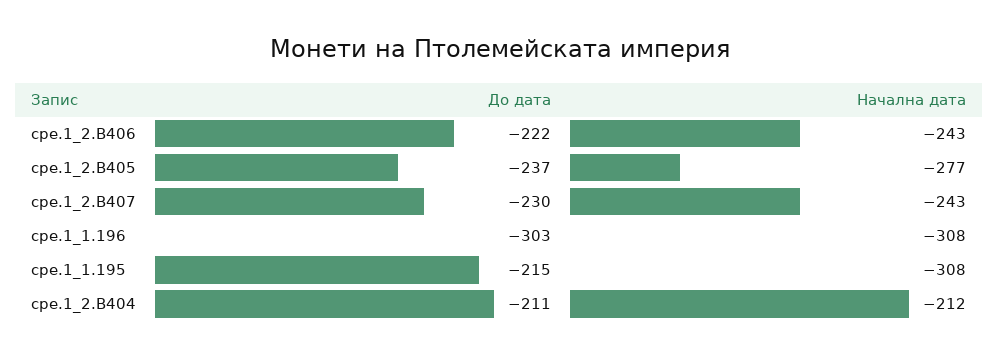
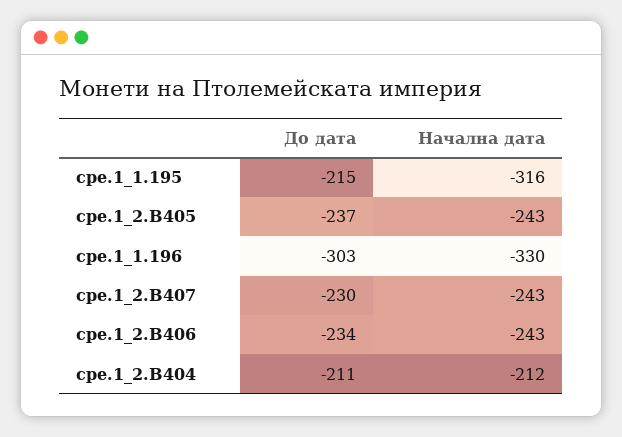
  {
    "До дата": {
-     "cpe.1_2.B406": -222,
+     "cpe.1_2.B406": -234,
      "cpe.1_2.B405": -237,
      "cpe.1_2.B407": -230,
      "cpe.1_1.196": -303,
      "cpe.1_1.195": -215,
      "cpe.1_2.B404": -211
    },
    "Начална дата": {
      "cpe.1_2.B406": -243,
-     "cpe.1_2.B405": -277,
+     "cpe.1_2.B405": -243,
      "cpe.1_2.B407": -243,
-     "cpe.1_1.196": -308,
+     "cpe.1_1.196": -330,
-     "cpe.1_1.195": -308,
+     "cpe.1_1.195": -316,
      "cpe.1_2.B404": -212
    }
  }

